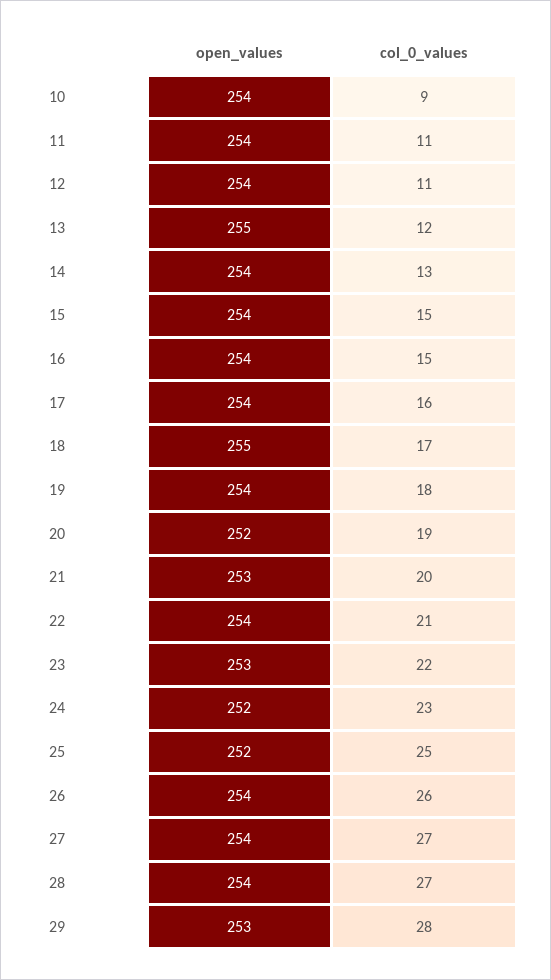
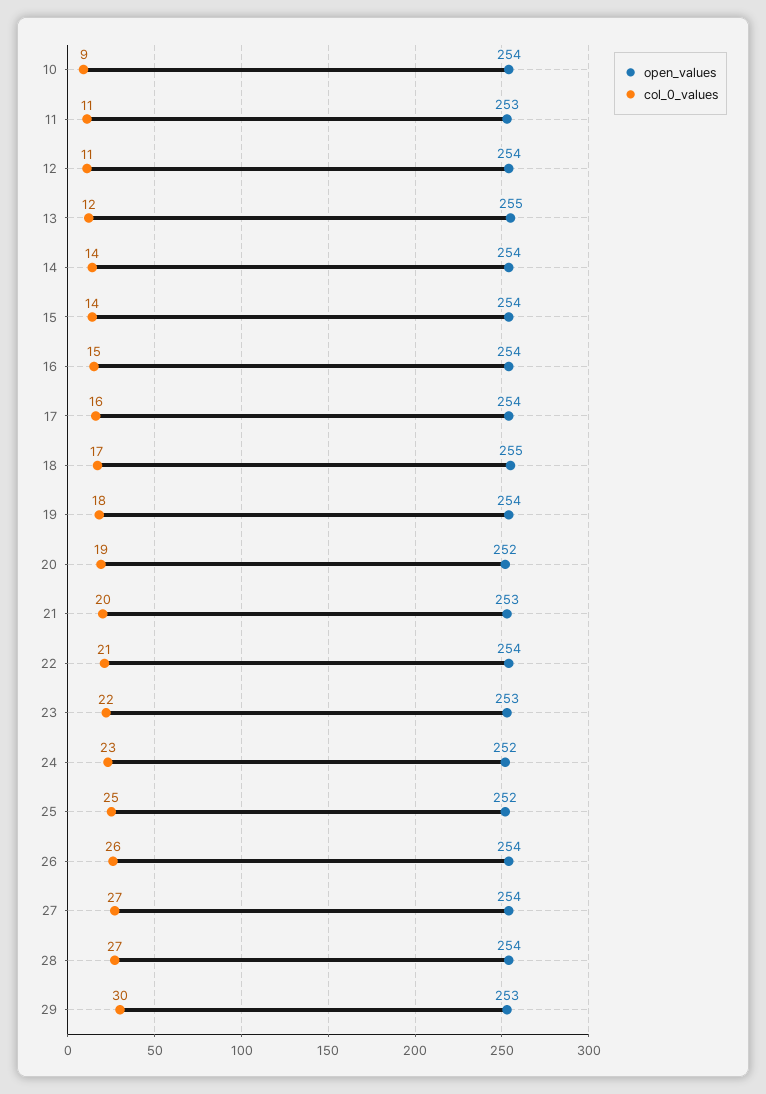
  {
    "open_values": {
      "10": 254,
-     "11": 254,
+     "11": 253,
      "12": 254,
      "13": 255,
      "14": 254,
      "15": 254,
      "16": 254,
      "17": 254,
      "18": 255,
      "19": 254,
      "20": 252,
      "21": 253,
      "22": 254,
      "23": 253,
      "24": 252,
      "25": 252,
      "26": 254,
      "27": 254,
      "28": 254,
      "29": 253
    },
    "col_0_values": {
      "10": 9,
      "11": 11,
      "12": 11,
      "13": 12,
-     "14": 13,
+     "14": 14,
-     "15": 15,
+     "15": 14,
      "16": 15,
      "17": 16,
      "18": 17,
      "19": 18,
      "20": 19,
      "21": 20,
      "22": 21,
      "23": 22,
      "24": 23,
      "25": 25,
      "26": 26,
      "27": 27,
      "28": 27,
-     "29": 28
+     "29": 30
    }
  }

